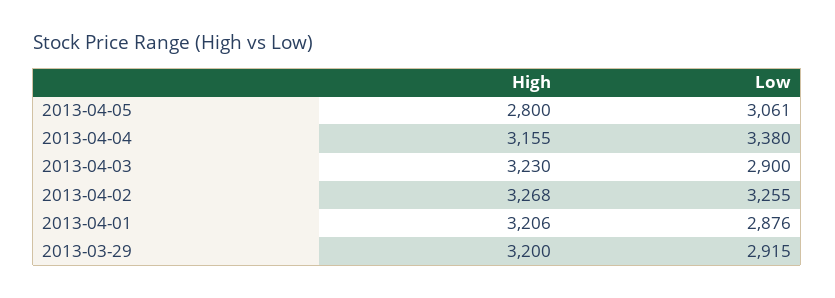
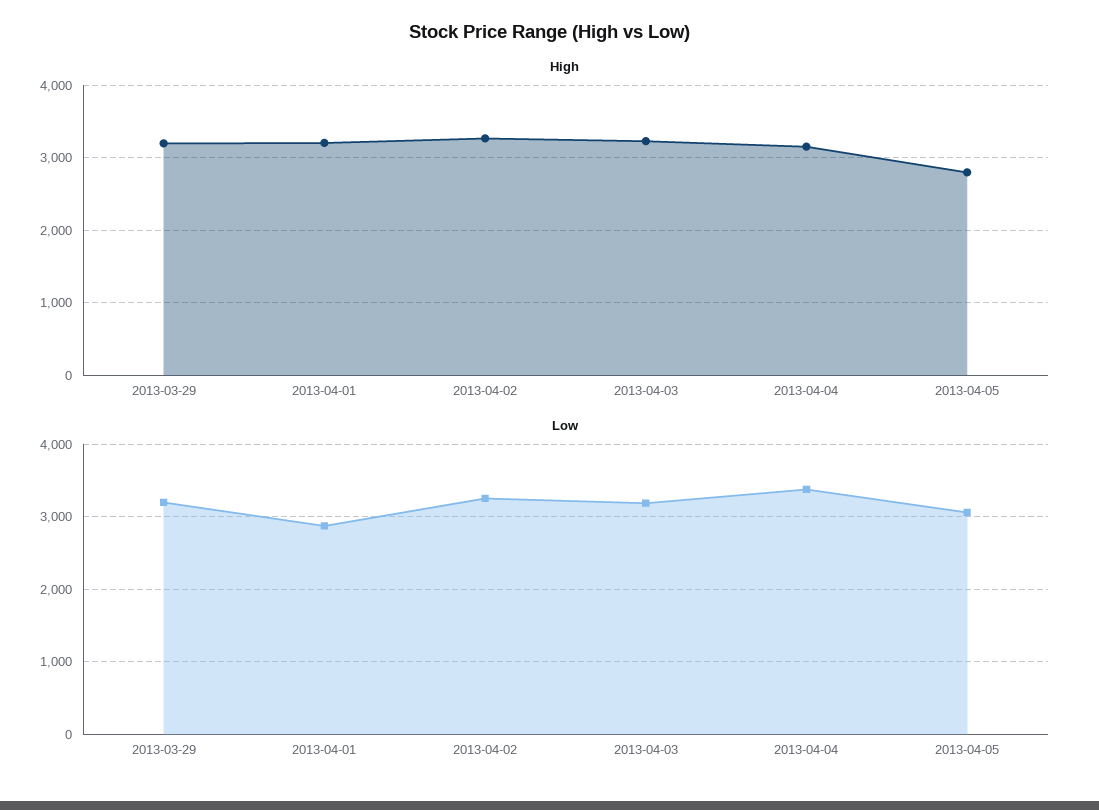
  {
    "High": {
      "2013-04-05": 2800,
      "2013-04-04": 3155,
      "2013-04-03": 3230,
      "2013-04-02": 3268,
      "2013-04-01": 3206,
      "2013-03-29": 3200
    },
    "Low": {
      "2013-04-05": 3061,
      "2013-04-04": 3380,
-     "2013-04-03": 2900,
+     "2013-04-03": 3200,
      "2013-04-02": 3255,
      "2013-04-01": 2876,
-     "2013-03-29": 2915
+     "2013-03-29": 3200
    }
  }

